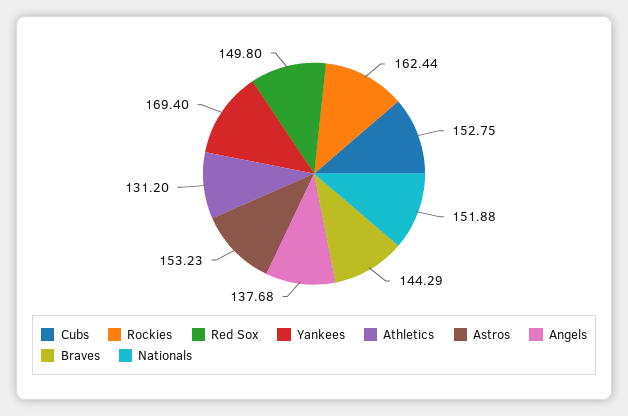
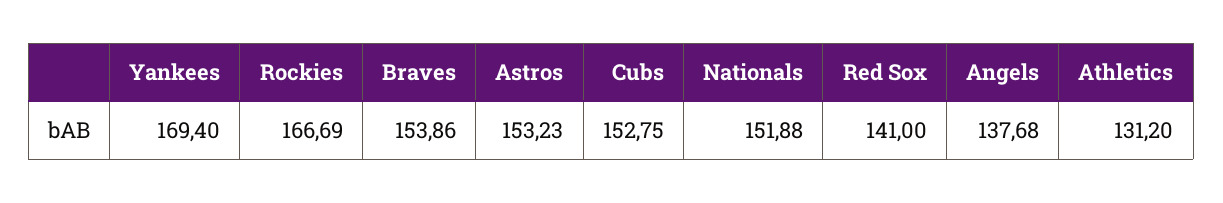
  {
    "Cubs": 152.75,
-   "Rockies": 162.44,
+   "Rockies": 166.69,
-   "Red Sox": 149.8,
+   "Red Sox": 141,
    "Yankees": 169.4,
    "Athletics": 131.2,
    "Astros": 153.23,
    "Angels": 137.68,
-   "Braves": 144.29,
+   "Braves": 153.86,
    "Nationals": 151.88
  }

